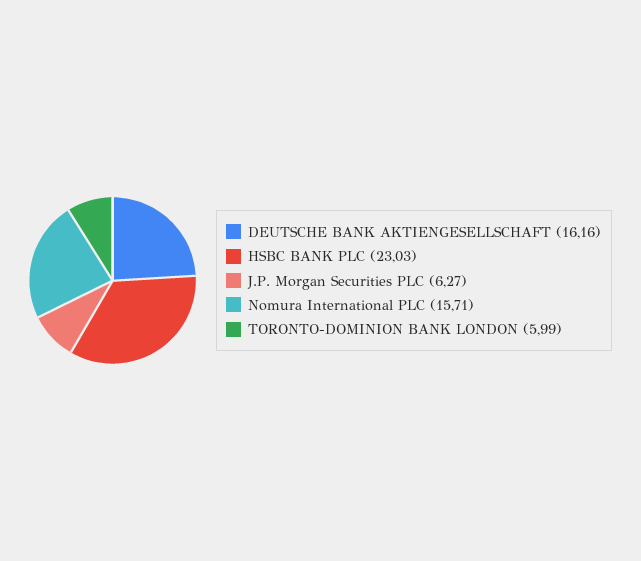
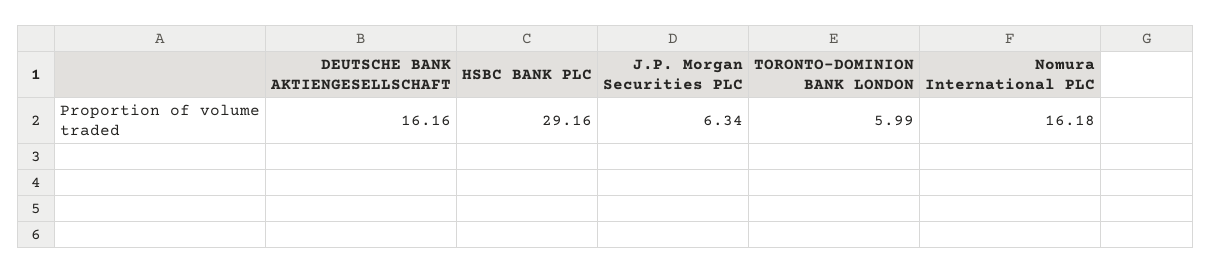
  {
    "DEUTSCHE BANK AKTIENGESELLSCHAFT": 16.16,
-   "HSBC BANK PLC": 23.03,
+   "HSBC BANK PLC": 29.16,
-   "J.P. Morgan Securities PLC": 6.27,
+   "J.P. Morgan Securities PLC": 6.34,
-   "Nomura International PLC": 15.71,
+   "Nomura International PLC": 16.18,
    "TORONTO-DOMINION BANK LONDON": 5.99
  }

